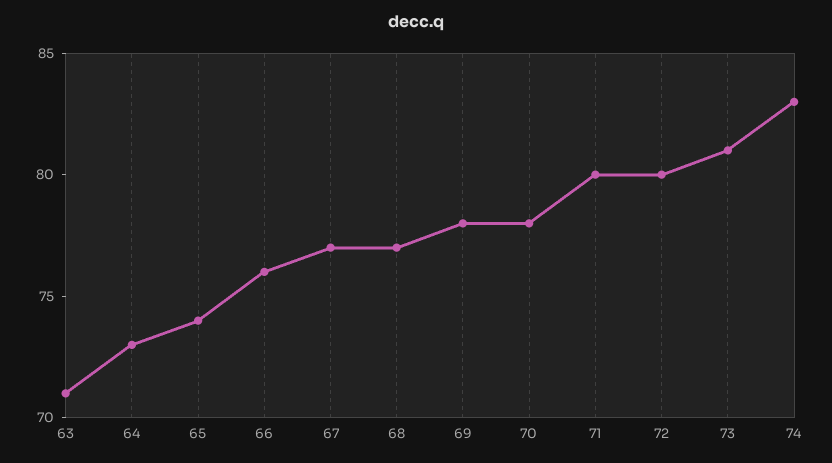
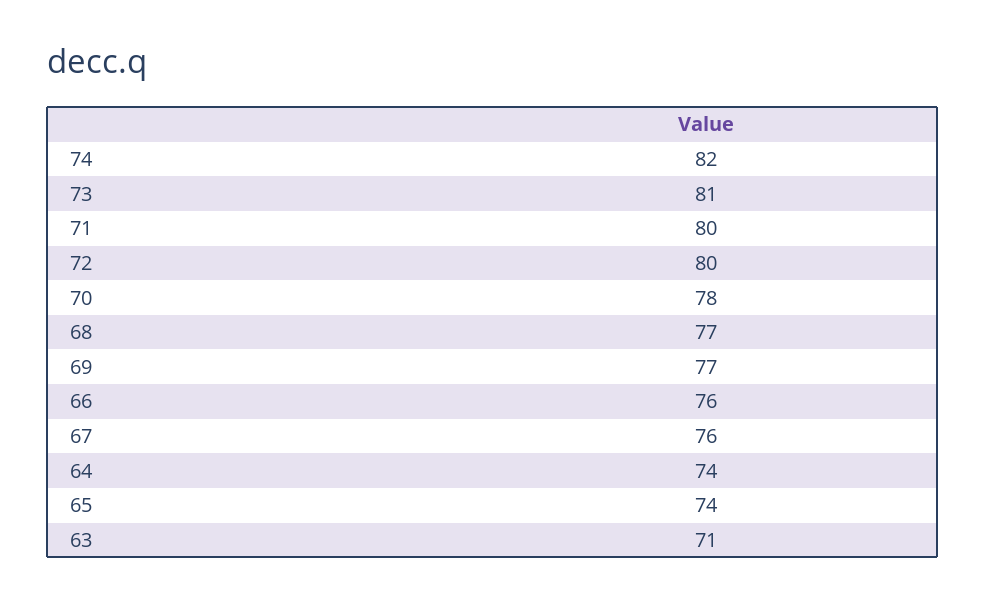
  {
    "63": 71,
-   "64": 73,
+   "64": 74,
    "65": 74,
    "66": 76,
-   "67": 77,
+   "67": 76,
    "68": 77,
-   "69": 78,
+   "69": 77,
    "70": 78,
    "71": 80,
    "72": 80,
    "73": 81,
-   "74": 83
+   "74": 82
  }

